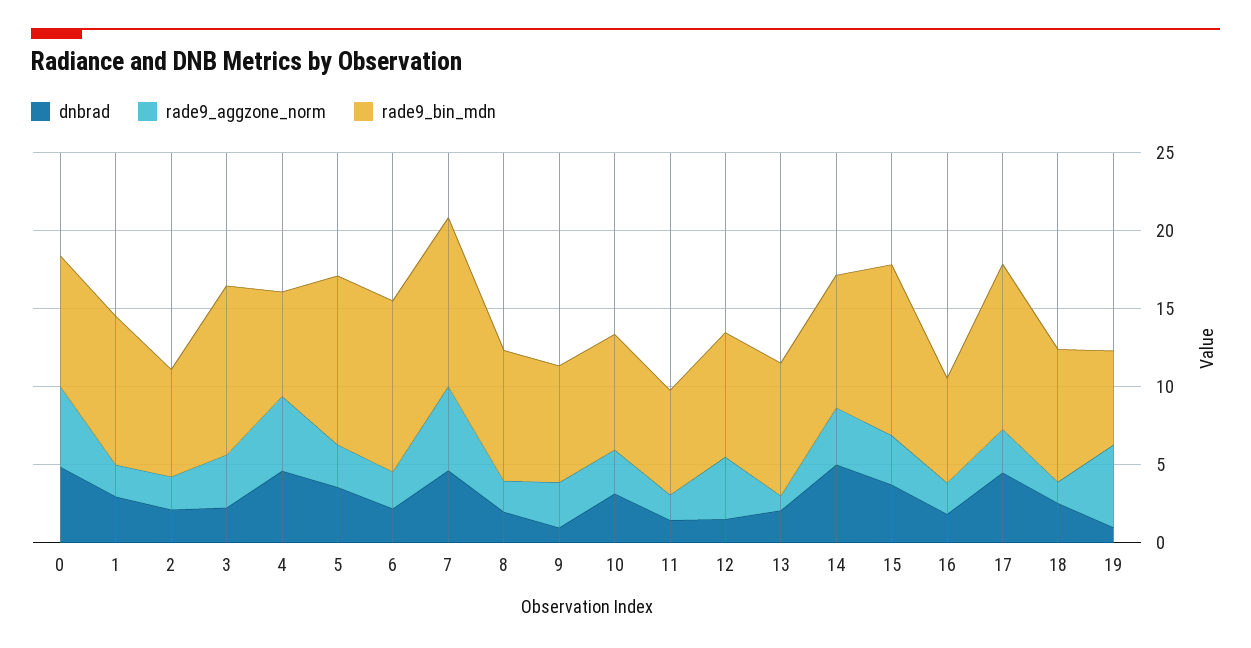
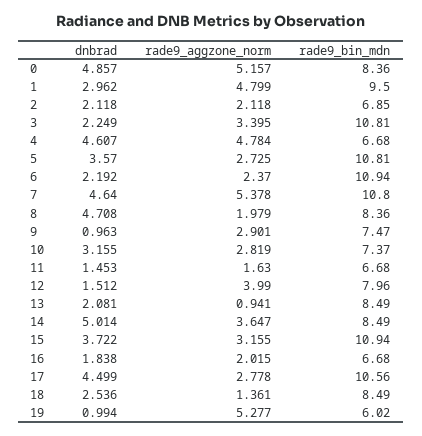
  {
    "dnbrad": {
      "0": 4.857,
      "1": 2.962,
      "2": 2.118,
      "3": 2.249,
      "4": 4.607,
      "5": 3.57,
      "6": 2.192,
      "7": 4.64,
-     "8": 2,
+     "8": 4.708,
      "9": 0.963,
      "10": 3.155,
      "11": 1.453,
      "12": 1.512,
      "13": 2.081,
      "14": 5.014,
      "15": 3.722,
      "16": 1.838,
      "17": 4.499,
      "18": 2.536,
      "19": 0.994
    },
    "rade9_aggzone_norm": {
      "0": 5.157,
-     "1": 2,
+     "1": 4.799,
      "2": 2.118,
      "3": 3.395,
      "4": 4.784,
      "5": 2.725,
      "6": 2.37,
      "7": 5.378,
      "8": 1.979,
      "9": 2.901,
      "10": 2.819,
      "11": 1.63,
      "12": 3.99,
      "13": 0.941,
      "14": 3.647,
      "15": 3.155,
      "16": 2.015,
      "17": 2.778,
      "18": 1.361,
      "19": 5.277
    },
    "rade9_bin_mdn": {
      "0": 8.36,
      "1": 9.5,
      "2": 6.85,
      "3": 10.81,
      "4": 6.68,
      "5": 10.81,
      "6": 10.94,
      "7": 10.8,
      "8": 8.36,
      "9": 7.47,
      "10": 7.37,
      "11": 6.68,
      "12": 7.96,
      "13": 8.49,
      "14": 8.49,
      "15": 10.94,
      "16": 6.68,
      "17": 10.56,
      "18": 8.49,
      "19": 6.02
    }
  }

